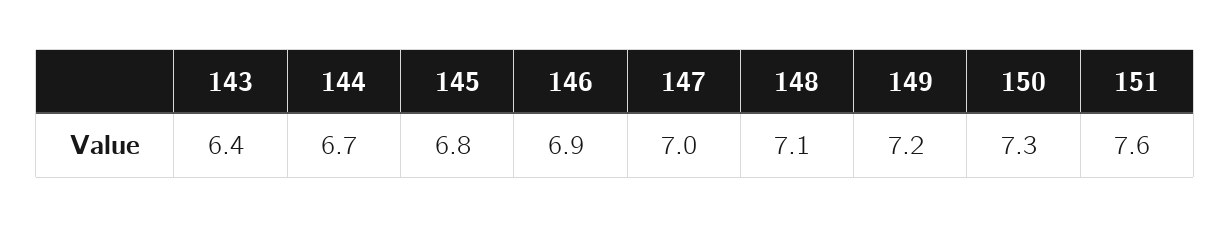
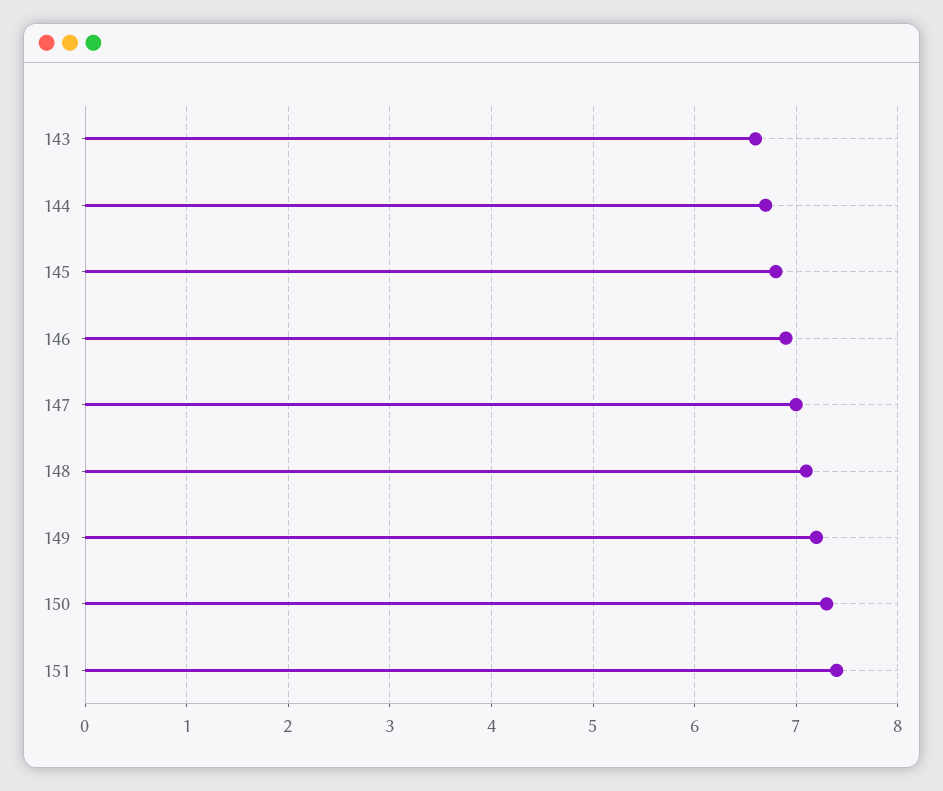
  {
-   "143": 6.4,
+   "143": 6.6,
    "144": 6.7,
    "145": 6.8,
    "146": 6.9,
    "147": 7,
    "148": 7.1,
    "149": 7.2,
    "150": 7.3,
-   "151": 7.6
+   "151": 7.4
  }

